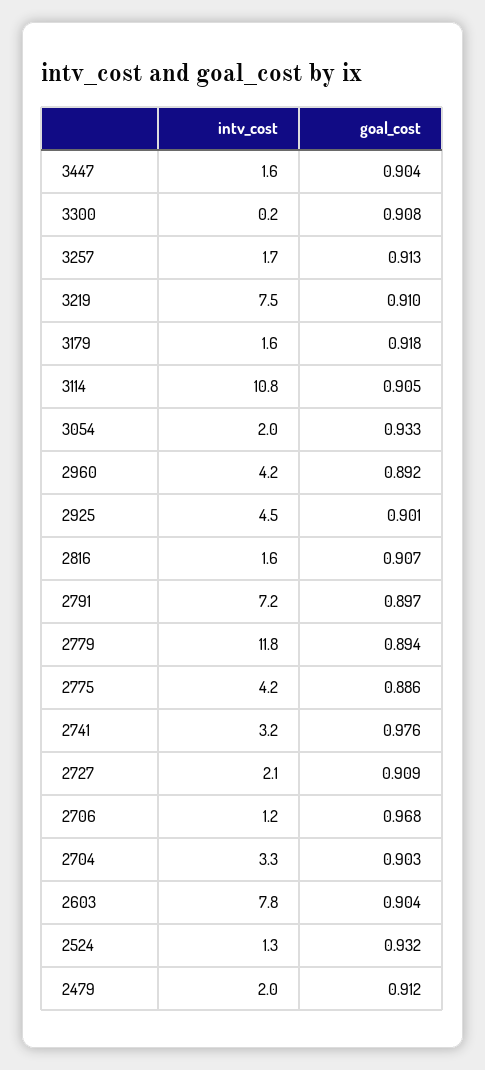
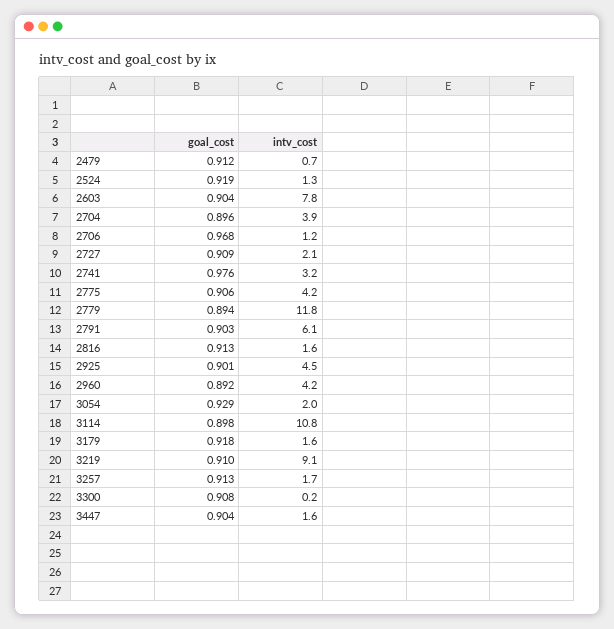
  {
    "intv_cost": {
      "3447": 1.6,
      "3300": 0.2,
      "3257": 1.7,
-     "3219": 7.5,
+     "3219": 9.1,
      "3179": 1.6,
      "3114": 10.8,
      "3054": 2,
      "2960": 4.2,
      "2925": 4.5,
      "2816": 1.6,
-     "2791": 7.2,
+     "2791": 6.1,
      "2779": 11.8,
      "2775": 4.2,
      "2741": 3.2,
      "2727": 2.1,
      "2706": 1.2,
-     "2704": 3.3,
+     "2704": 3.9,
      "2603": 7.8,
      "2524": 1.3,
-     "2479": 2
+     "2479": 0.7
    },
    "goal_cost": {
      "3447": 0.904,
      "3300": 0.908,
      "3257": 0.913,
      "3219": 0.91,
      "3179": 0.918,
-     "3114": 0.905,
+     "3114": 0.898,
-     "3054": 0.933,
+     "3054": 0.929,
      "2960": 0.892,
      "2925": 0.901,
-     "2816": 0.907,
+     "2816": 0.913,
-     "2791": 0.897,
+     "2791": 0.903,
      "2779": 0.894,
-     "2775": 0.886,
+     "2775": 0.906,
      "2741": 0.976,
      "2727": 0.909,
      "2706": 0.968,
-     "2704": 0.903,
+     "2704": 0.896,
      "2603": 0.904,
-     "2524": 0.932,
+     "2524": 0.919,
      "2479": 0.912
    }
  }

